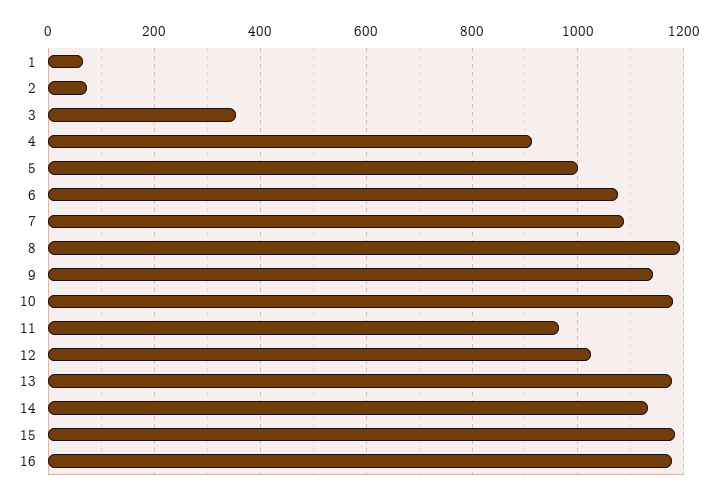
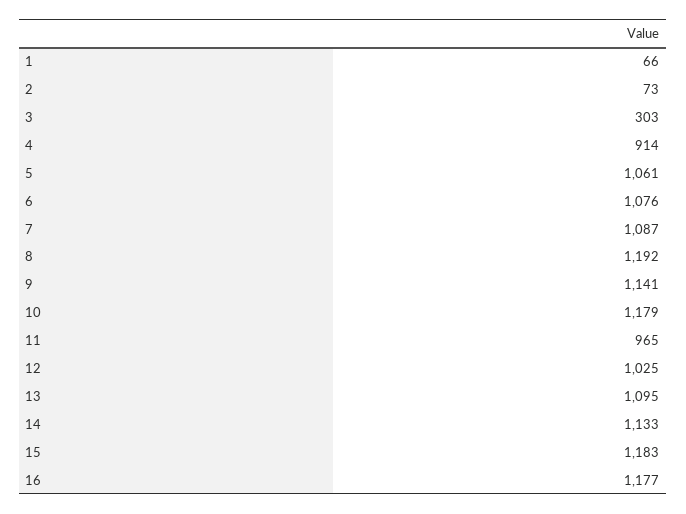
  {
    "1": 66,
    "2": 73,
-   "3": 360,
+   "3": 303,
    "4": 914,
-   "5": 1000,
+   "5": 1061,
    "6": 1076,
    "7": 1087,
    "8": 1192,
    "9": 1141,
    "10": 1179,
    "11": 965,
    "12": 1025,
-   "13": 1180,
+   "13": 1095,
    "14": 1133,
    "15": 1183,
    "16": 1177
  }

